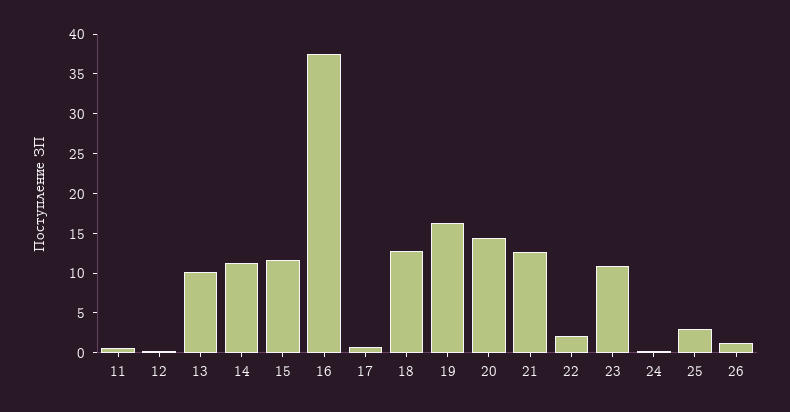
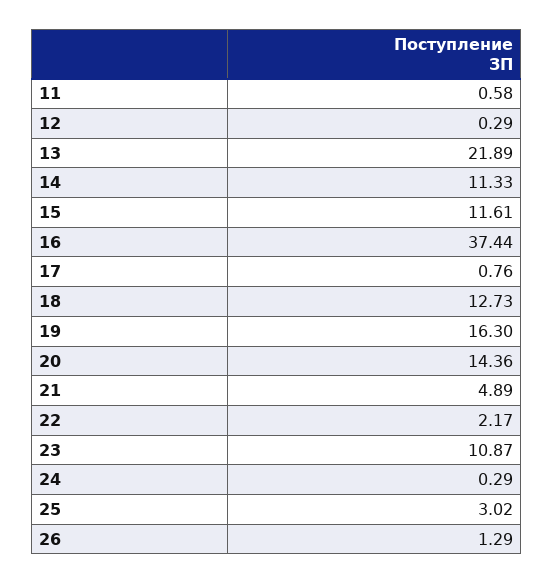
  {
    "11": 0.58,
    "12": 0.29,
-   "13": 10,
+   "13": 21.89,
    "14": 11.33,
    "15": 11.61,
    "16": 37.44,
    "17": 0.76,
    "18": 12.73,
    "19": 16.3,
    "20": 14.36,
-   "21": 12.5,
+   "21": 4.89,
    "22": 2.17,
    "23": 10.87,
    "24": 0.29,
    "25": 3.02,
    "26": 1.29
  }

